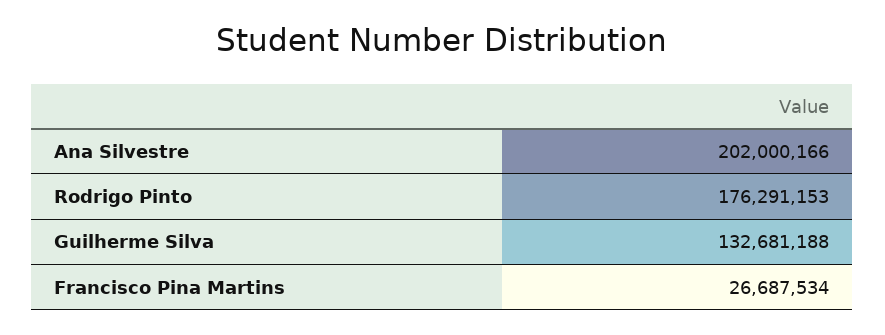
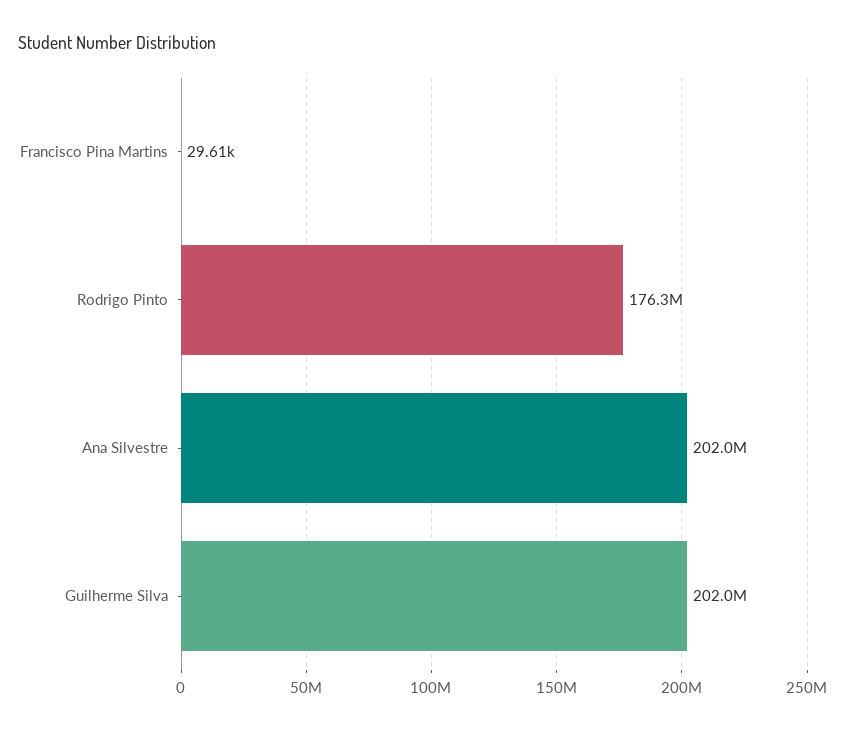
  {
    "Ana Silvestre": 202000166,
    "Rodrigo Pinto": 176291153,
-   "Guilherme Silva": 132681188,
+   "Guilherme Silva": 202000000,
-   "Francisco Pina Martins": 26687534
+   "Francisco Pina Martins": 29610
  }

